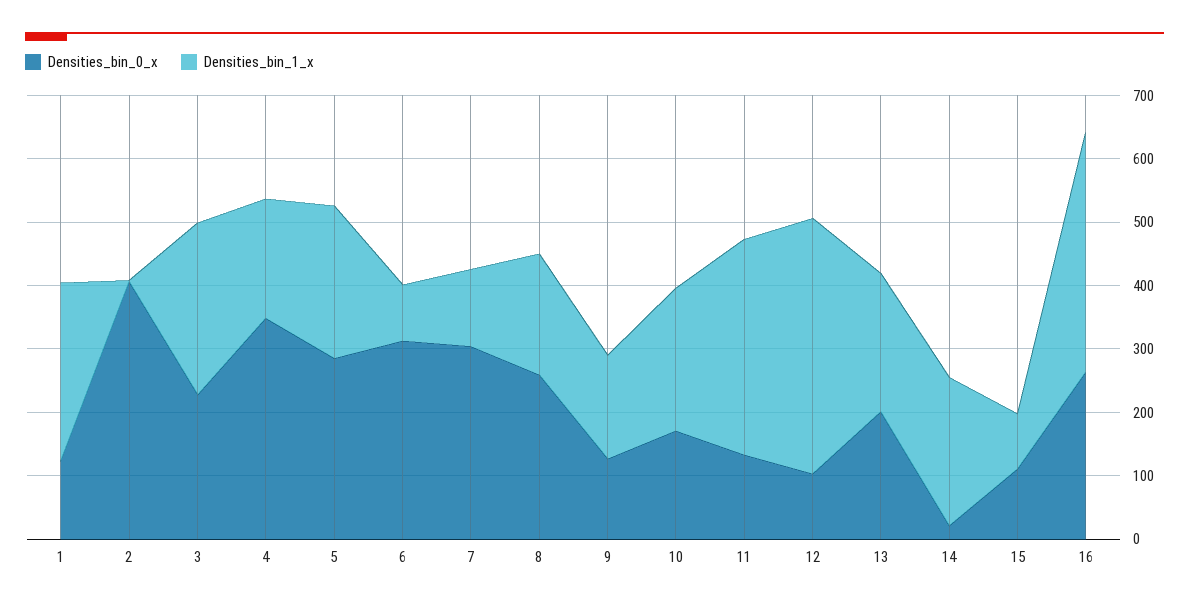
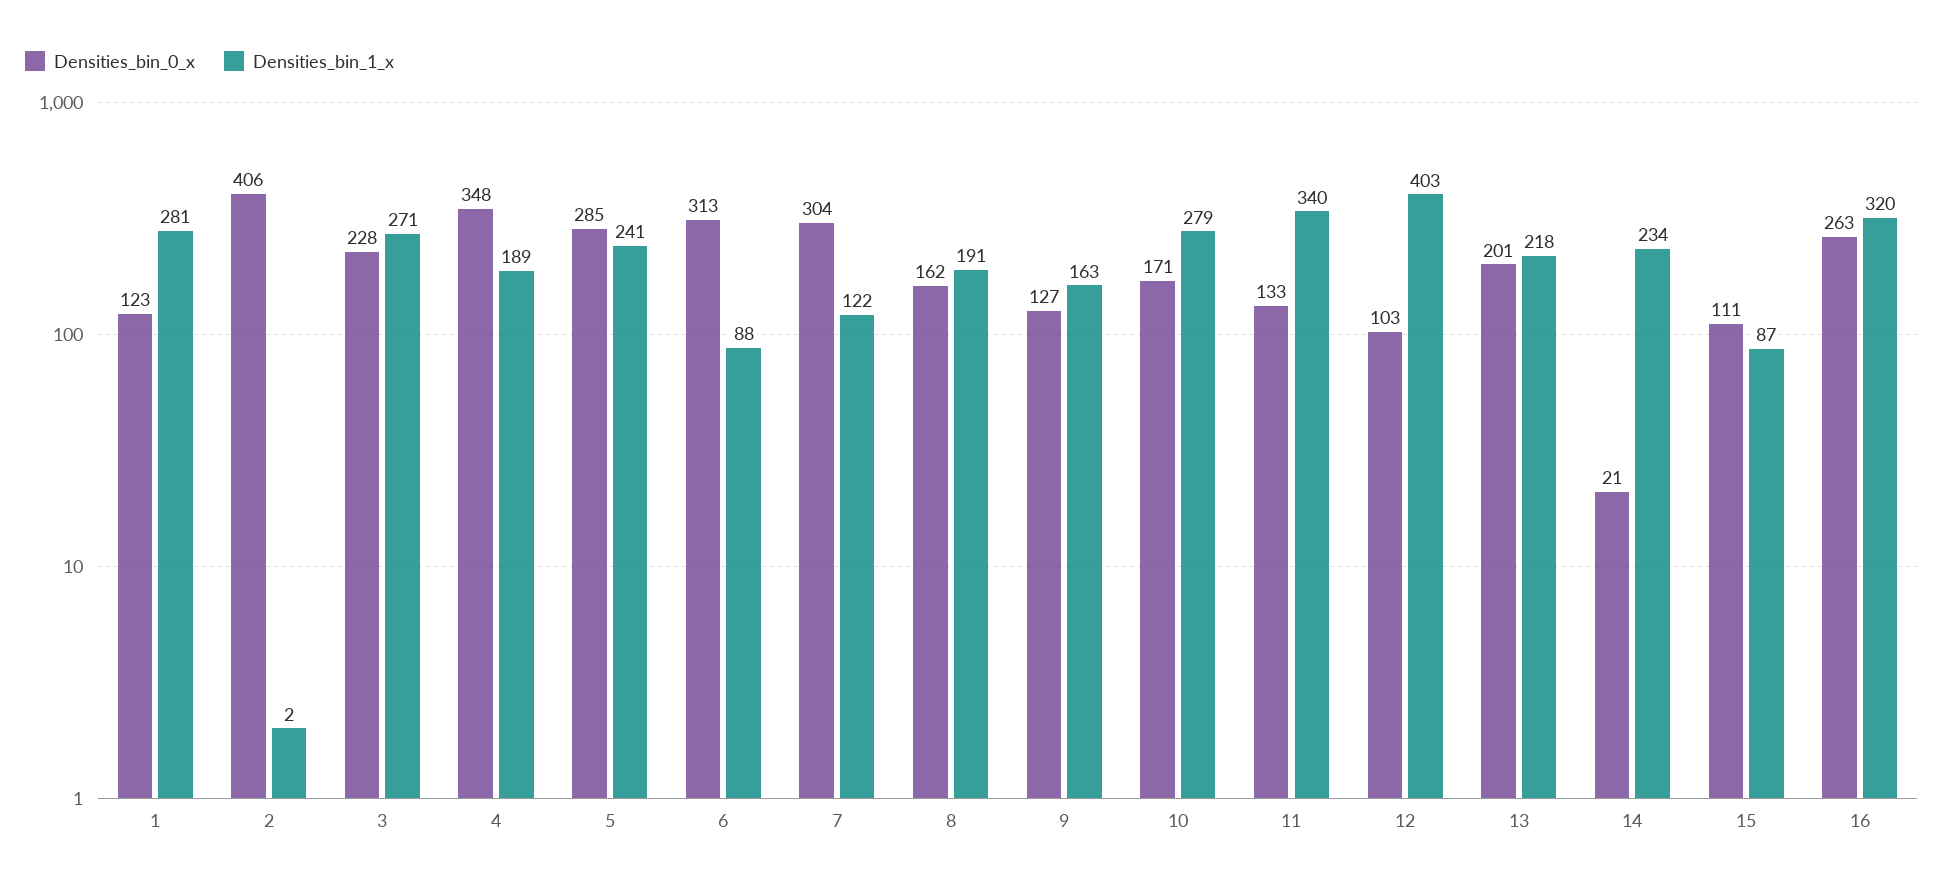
  {
    "Densities_bin_0_x": {
      "1": 123,
      "2": 406,
      "3": 228,
      "4": 348,
      "5": 285,
      "6": 313,
      "7": 304,
-     "8": 260,
+     "8": 162,
      "9": 127,
      "10": 171,
      "11": 133,
      "12": 103,
      "13": 201,
      "14": 21,
      "15": 111,
      "16": 263
    },
    "Densities_bin_1_x": {
      "1": 281,
      "2": 2,
      "3": 271,
      "4": 189,
      "5": 241,
      "6": 88,
      "7": 122,
      "8": 191,
      "9": 163,
-     "10": 220,
+     "10": 279,
      "11": 340,
      "12": 403,
      "13": 218,
      "14": 234,
      "15": 87,
-     "16": 380
+     "16": 320
    }
  }

